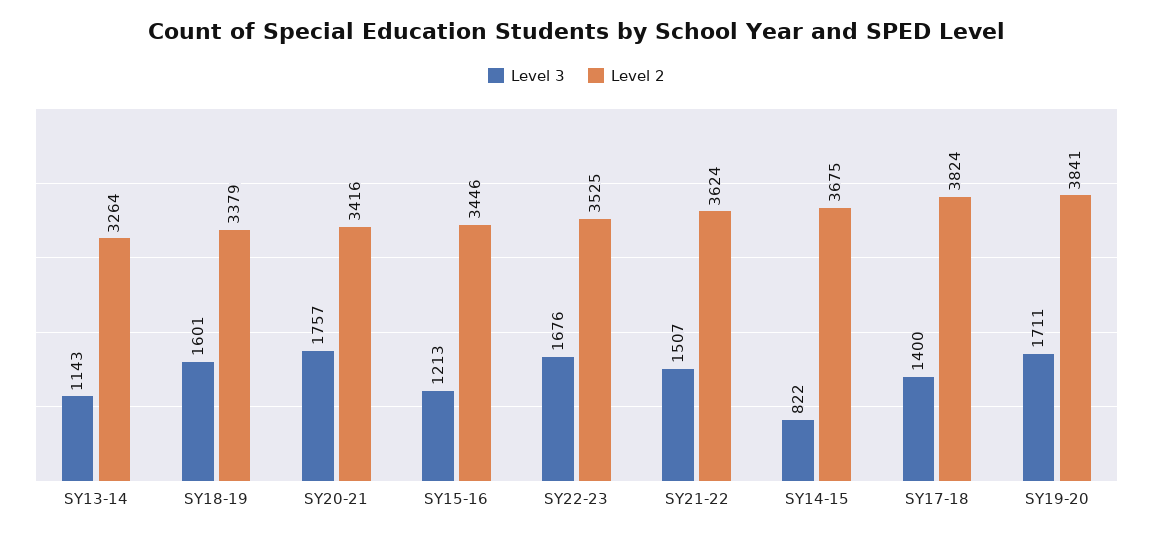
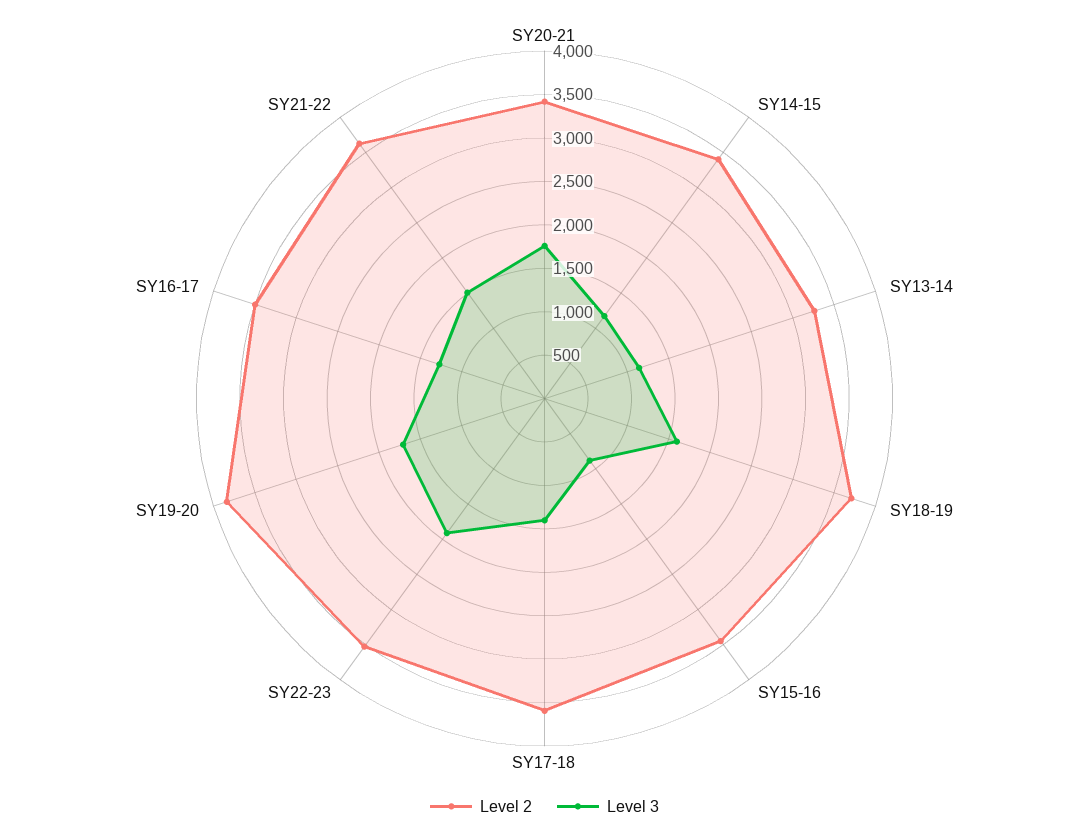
  {
    "Level 3": {
      "SY13-14": 1143,
      "SY18-19": 1601,
      "SY20-21": 1757,
-     "SY15-16": 1213,
+     "SY15-16": 900,
-     "SY22-23": 1676,
+     "SY22-23": 1900,
      "SY21-22": 1507,
-     "SY14-15": 822,
+     "SY14-15": 1200,
      "SY17-18": 1400,
-     "SY19-20": 1711
+     "SY19-20": 1711,
+     "SY16-17": 1300
    },
    "Level 2": {
      "SY13-14": 3264,
-     "SY18-19": 3379,
+     "SY18-19": 3700,
      "SY20-21": 3416,
      "SY15-16": 3446,
      "SY22-23": 3525,
      "SY21-22": 3624,
-     "SY14-15": 3675,
+     "SY14-15": 3400,
-     "SY17-18": 3824,
+     "SY17-18": 3600,
-     "SY19-20": 3841
+     "SY19-20": 3841,
+     "SY16-17": 3500
    }
  }

